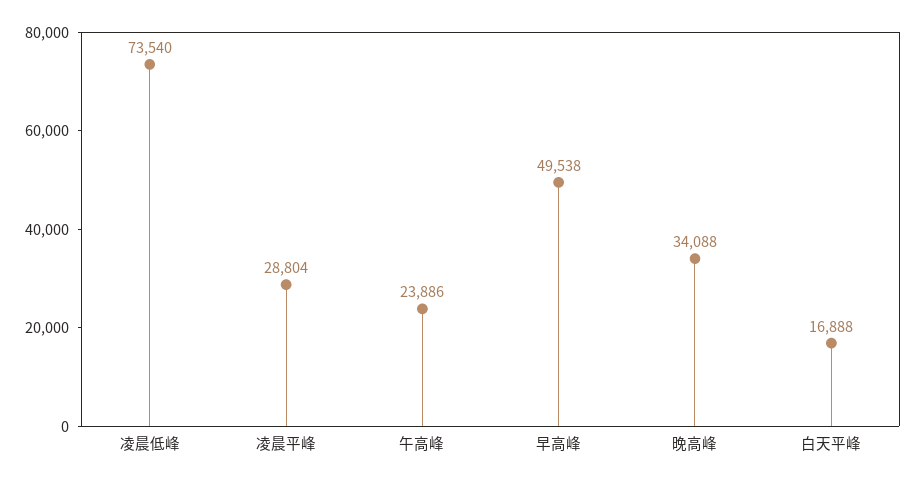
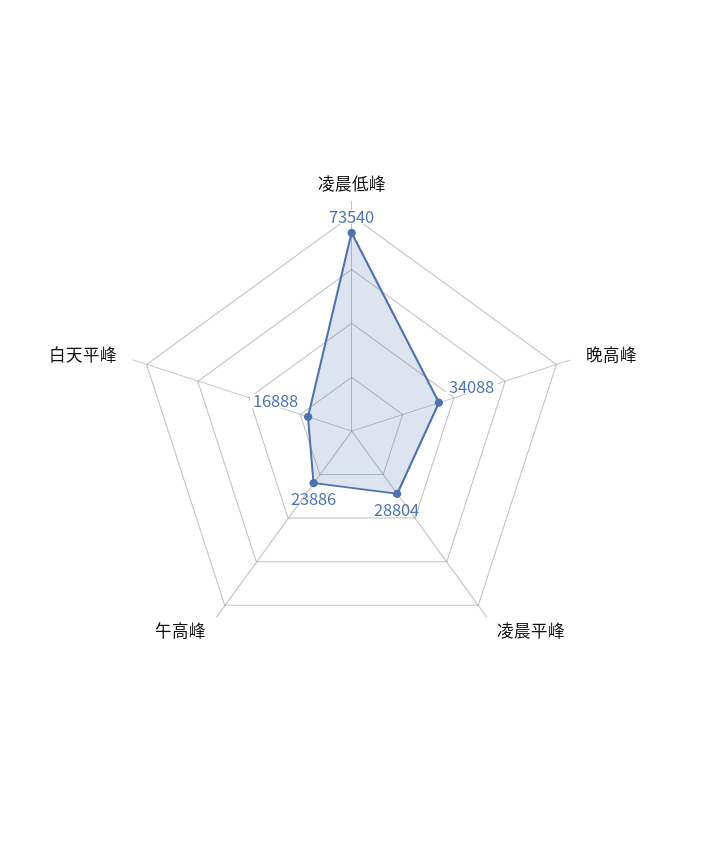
  {
    "凌晨低峰": 73540,
    "凌晨平峰": 28804,
    "午高峰": 23886,
-   "早高峰": 49538,
    "晚高峰": 34088,
    "白天平峰": 16888
  }

